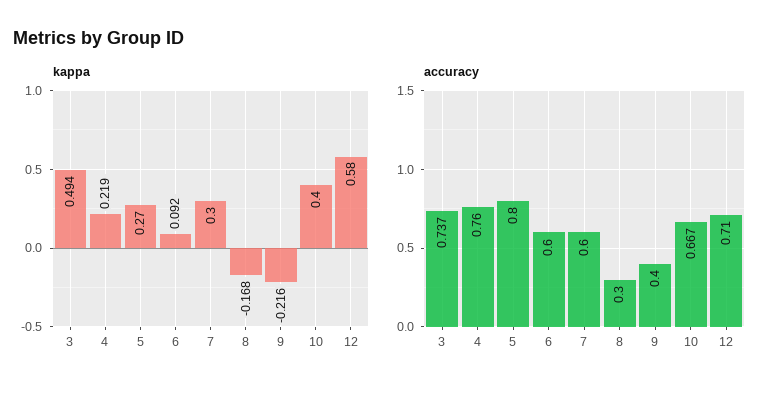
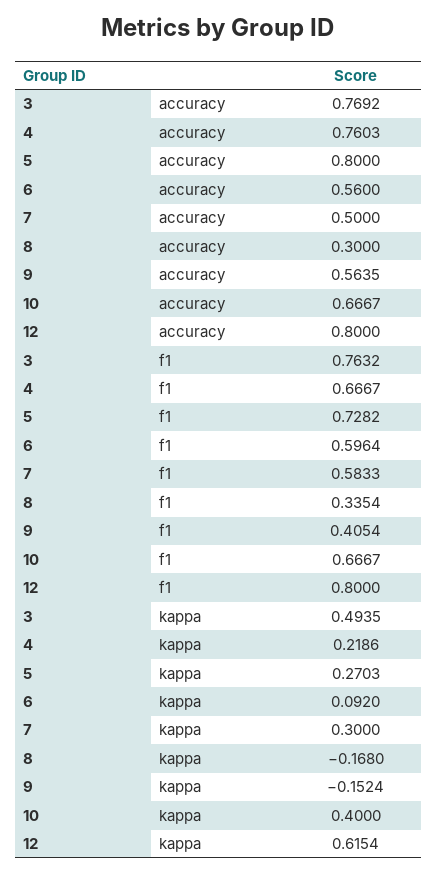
  {
    "kappa": {
      "3": 0.4935,
      "4": 0.2186,
      "5": 0.2703,
      "6": 0.092,
      "7": 0.3,
      "8": -0.168,
-     "9": -0.216,
+     "9": -0.1524,
      "10": 0.4,
-     "12": 0.58
+     "12": 0.6154
    },
    "accuracy": {
-     "3": 0.737,
+     "3": 0.7692,
      "4": 0.7603,
      "5": 0.8,
-     "6": 0.6,
+     "6": 0.56,
-     "7": 0.6,
+     "7": 0.5,
      "8": 0.3,
-     "9": 0.4,
+     "9": 0.5635,
      "10": 0.6667,
-     "12": 0.71
+     "12": 0.8
-   }
+   },
+   "f1": {
+     "3": 0.7632,
+     "4": 0.6667,
+     "5": 0.7282,
+     "6": 0.5964,
+     "7": 0.5833,
+     "8": 0.3354,
+     "9": 0.4054,
+     "10": 0.6667,
+     "12": 0.8
+   }
  }

